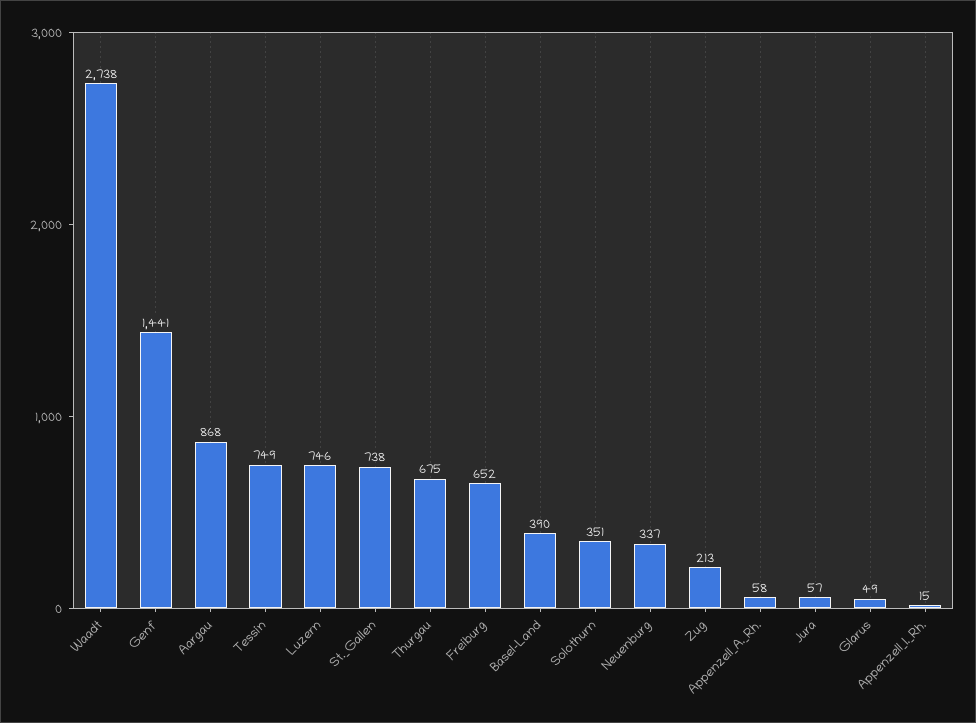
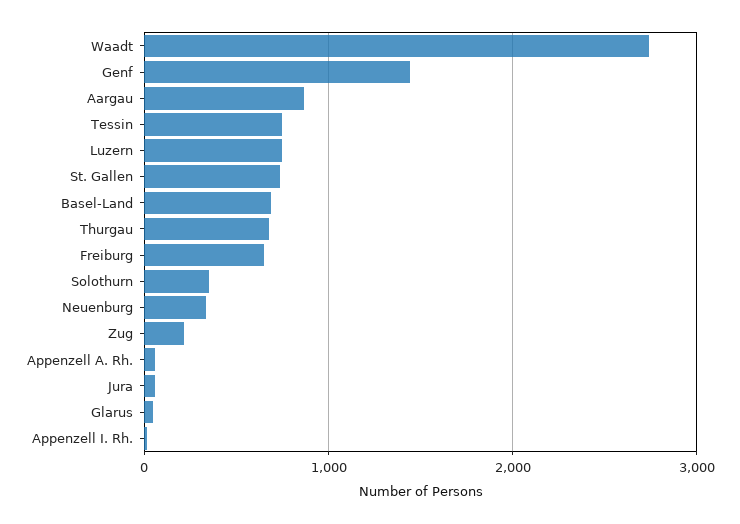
  {
    "Waadt": 2738,
    "Genf": 1441,
    "Aargau": 868,
    "Tessin": 749,
    "Luzern": 746,
    "St._Gallen": 738,
    "Thurgau": 675,
    "Freiburg": 652,
-   "Basel-Land": 390,
+   "Basel-Land": 700,
    "Solothurn": 351,
    "Neuenburg": 337,
    "Zug": 213,
    "Appenzell_A._Rh.": 58,
    "Jura": 57,
    "Glarus": 49,
    "Appenzell_I._Rh.": 15
  }

